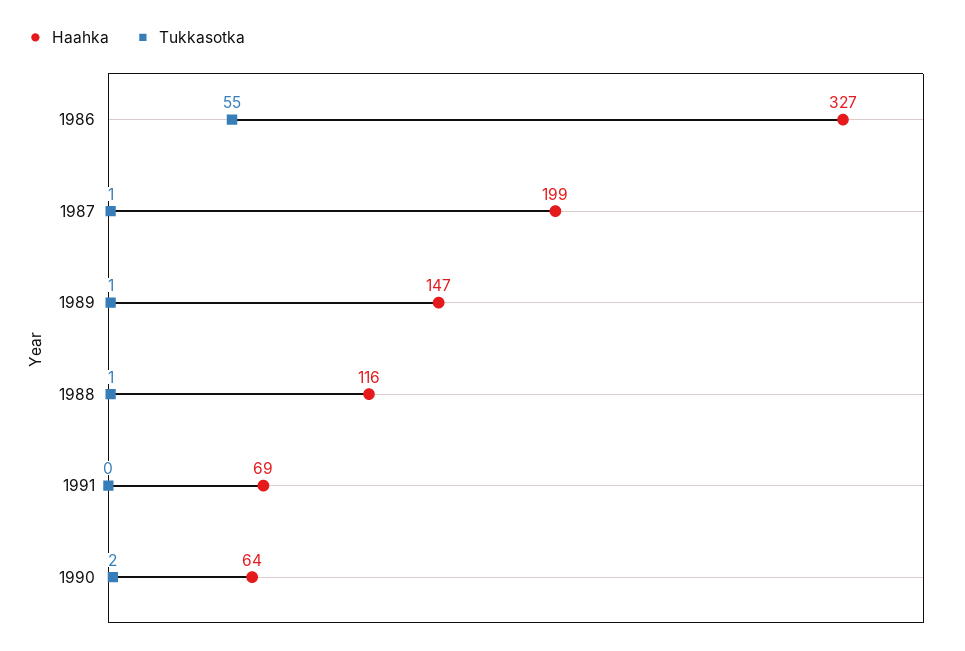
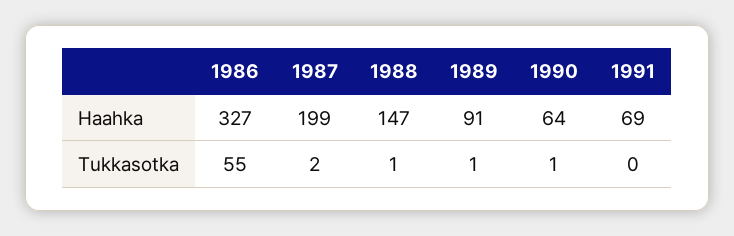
  {
    "Haahka": {
      "1986": 327,
      "1987": 199,
-     "1989": 147,
+     "1989": 91,
-     "1988": 116,
+     "1988": 147,
      "1991": 69,
      "1990": 64
    },
    "Tukkasotka": {
      "1986": 55,
-     "1987": 1,
+     "1987": 2,
      "1989": 1,
      "1988": 1,
      "1991": 0,
-     "1990": 2
+     "1990": 1
    }
  }

